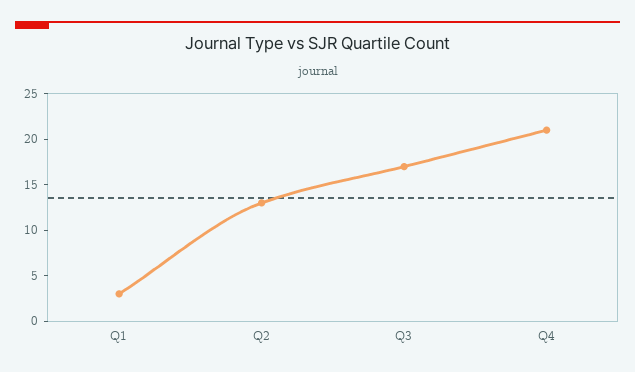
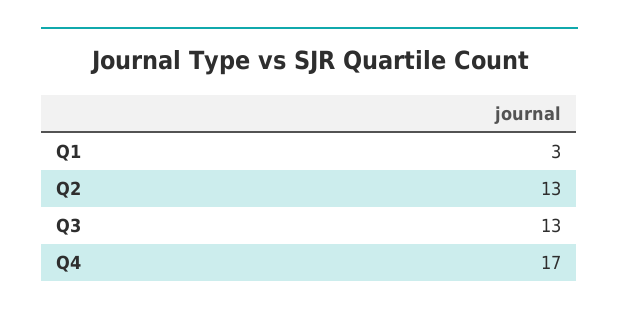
  {
    "Q1": 3,
    "Q2": 13,
-   "Q3": 17,
+   "Q3": 13,
-   "Q4": 21
+   "Q4": 17
  }

